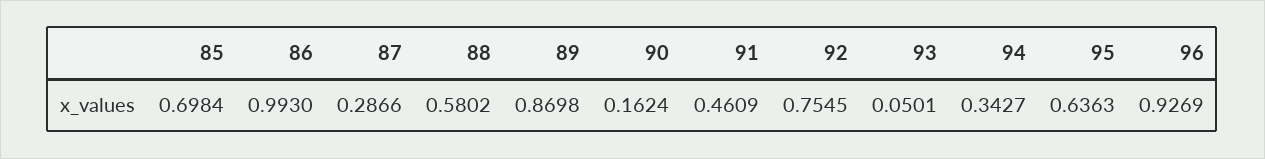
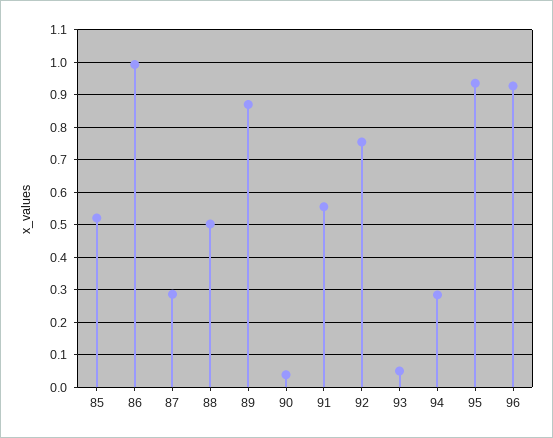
  {
-   "85": 0.6984,
+   "85": 0.52,
    "86": 0.993,
    "87": 0.2866,
-   "88": 0.5802,
+   "88": 0.5,
    "89": 0.8698,
-   "90": 0.1624,
+   "90": 0.04,
-   "91": 0.4609,
+   "91": 0.56,
    "92": 0.7545,
    "93": 0.0501,
-   "94": 0.3427,
+   "94": 0.28,
-   "95": 0.6363,
+   "95": 0.94,
    "96": 0.9269
  }

